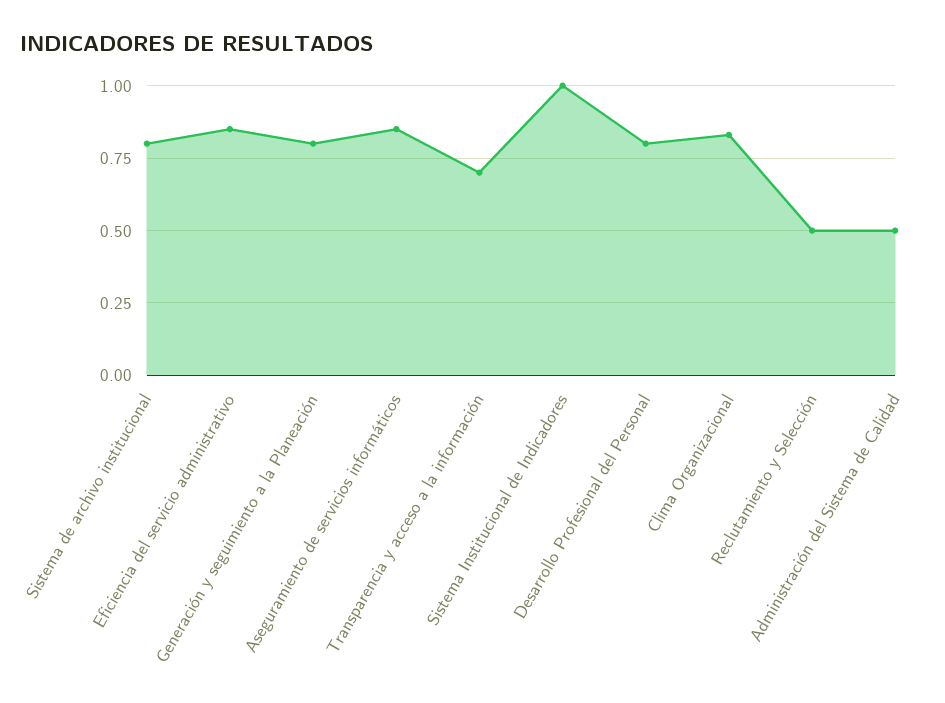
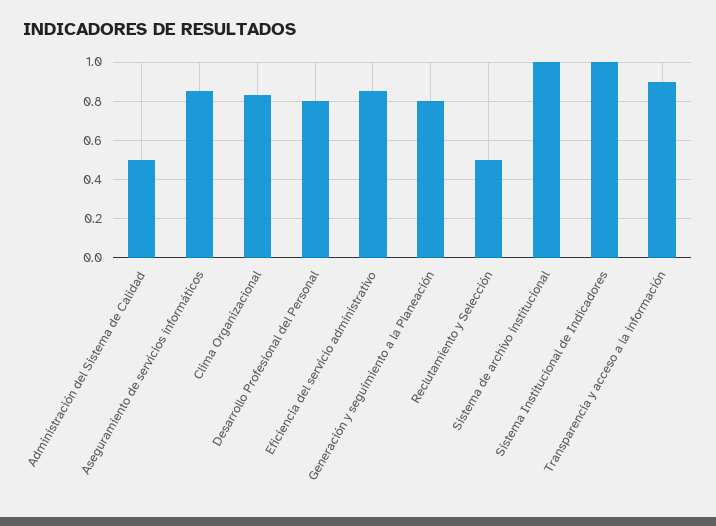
  {
-   "Sistema de archivo institucional": 0.8,
+   "Sistema de archivo institucional": 1,
    "Eficiencia del servicio administrativo": 0.85,
    "Generación y seguimiento a la Planeación": 0.8,
    "Aseguramiento de servicios informáticos": 0.85,
-   "Transparencia y acceso a la información": 0.7,
+   "Transparencia y acceso a la información": 0.9,
    "Sistema Institucional de Indicadores": 1,
    "Desarrollo Profesional del Personal": 0.8,
    "Clima Organizacional": 0.85,
    "Reclutamiento y Selección": 0.5,
    "Administración del Sistema de Calidad": 0.5
  }

